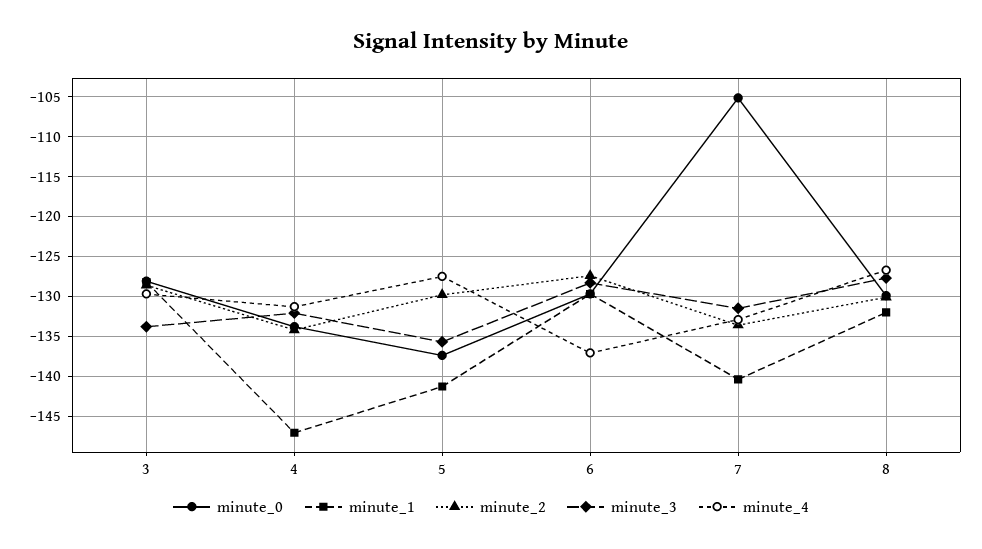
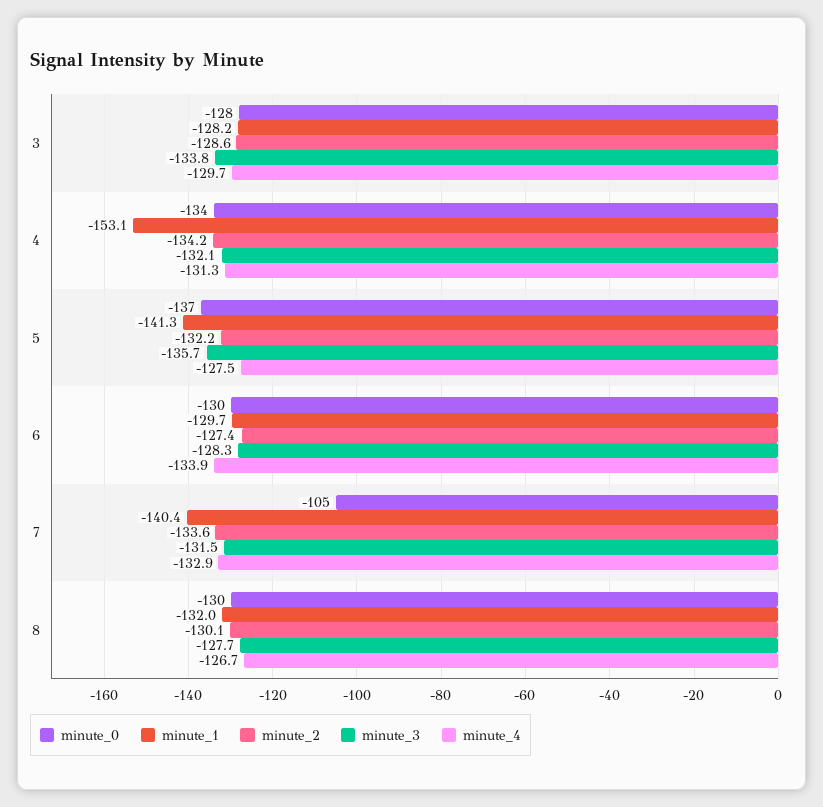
  {
    "minute_0": {
      "3": -128,
      "4": -134,
      "5": -137,
      "6": -130,
      "7": -105,
      "8": -130
    },
    "minute_1": {
      "3": -128.2,
-     "4": -147,
+     "4": -153.1,
      "5": -141.3,
      "6": -129.7,
      "7": -140.4,
      "8": -132
    },
    "minute_2": {
      "3": -128.6,
      "4": -134.2,
-     "5": -130,
+     "5": -132.2,
      "6": -127.4,
      "7": -133.6,
      "8": -130.1
    },
    "minute_3": {
      "3": -133.8,
      "4": -132.1,
      "5": -135.7,
      "6": -128.3,
      "7": -131.5,
      "8": -127.7
    },
    "minute_4": {
      "3": -129.7,
      "4": -131.3,
      "5": -127.5,
-     "6": -137,
+     "6": -133.9,
      "7": -132.9,
      "8": -126.7
    }
  }

